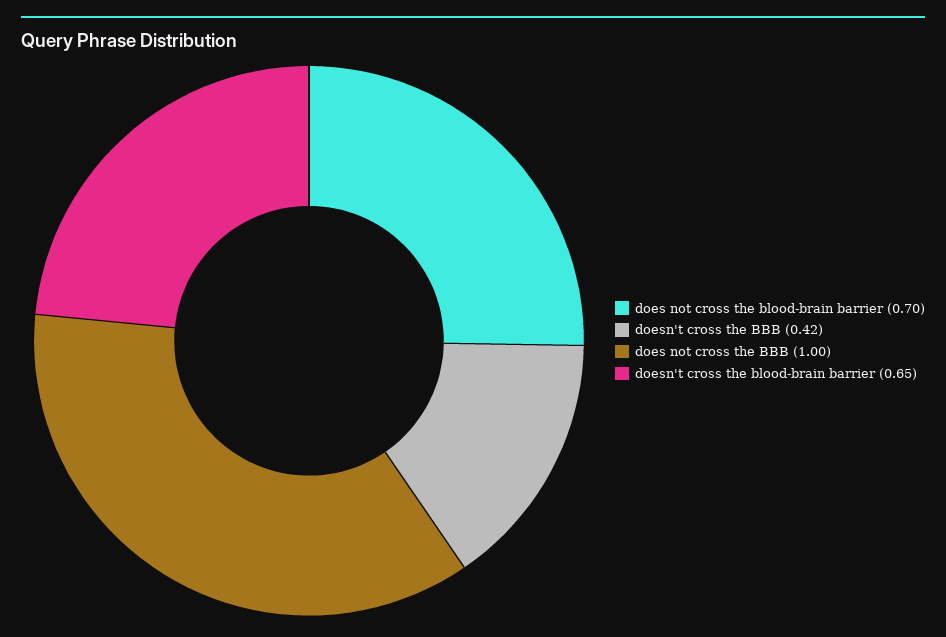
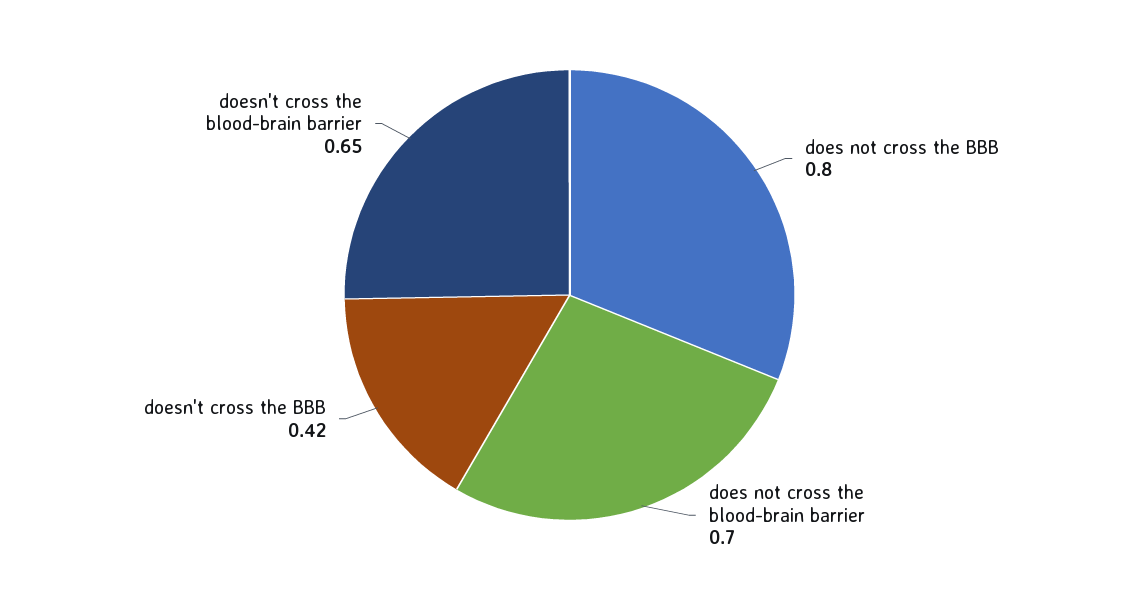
  {
    "does not cross the blood-brain barrier": 0.7,
    "doesn't cross the BBB": 0.42,
-   "does not cross the BBB": 1,
+   "does not cross the BBB": 0.8,
    "doesn't cross the blood-brain barrier": 0.65
  }

